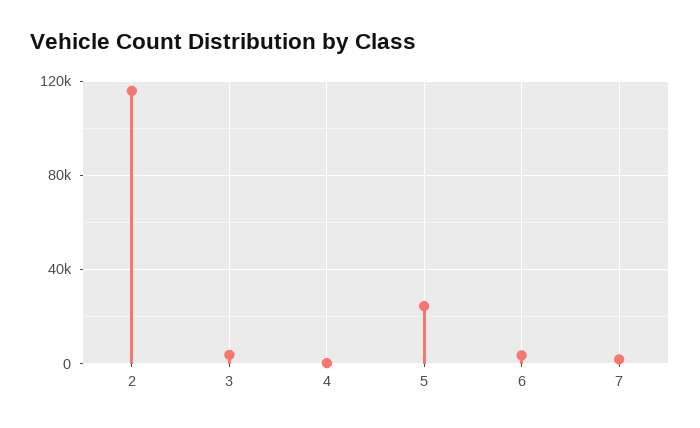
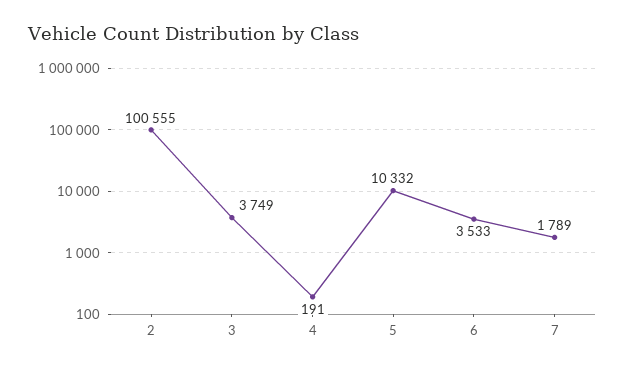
  {
-   "2": 115000,
+   "2": 100555,
    "3": 3749,
    "4": 191,
-   "5": 25000,
+   "5": 10332,
    "6": 3533,
    "7": 1789
  }

